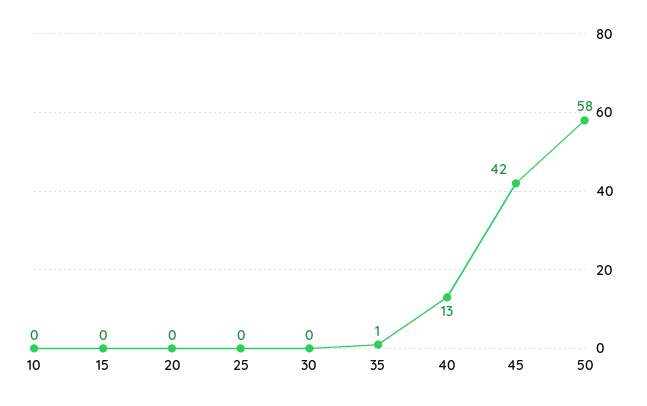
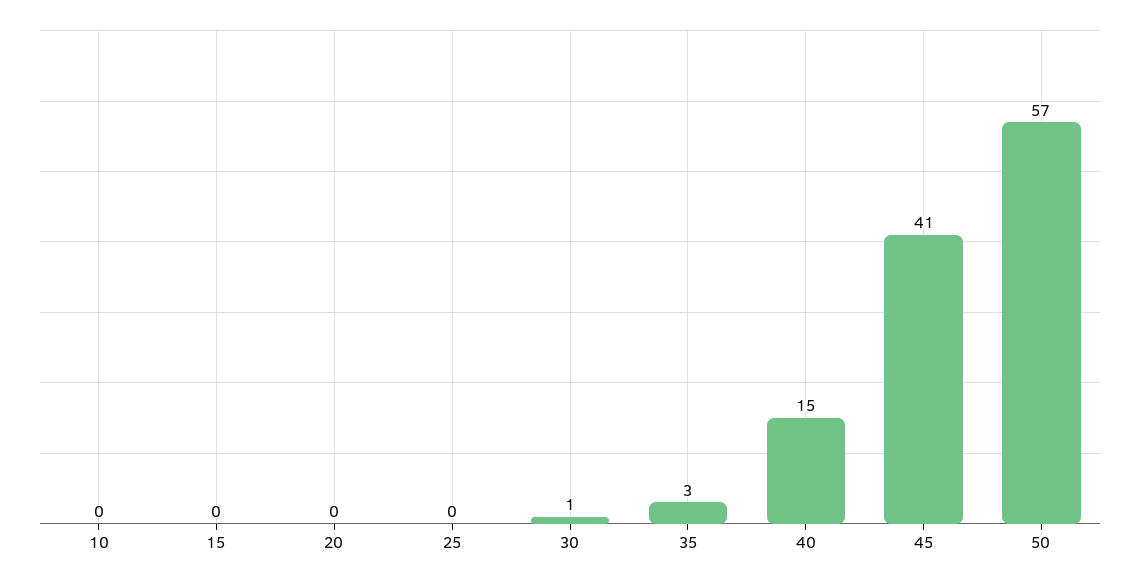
  {
    "10": 0,
    "15": 0,
    "20": 0,
    "25": 0,
-   "30": 0,
+   "30": 1,
-   "35": 1,
+   "35": 3,
-   "40": 13,
+   "40": 15,
-   "45": 42,
+   "45": 41,
-   "50": 58
+   "50": 57
  }

